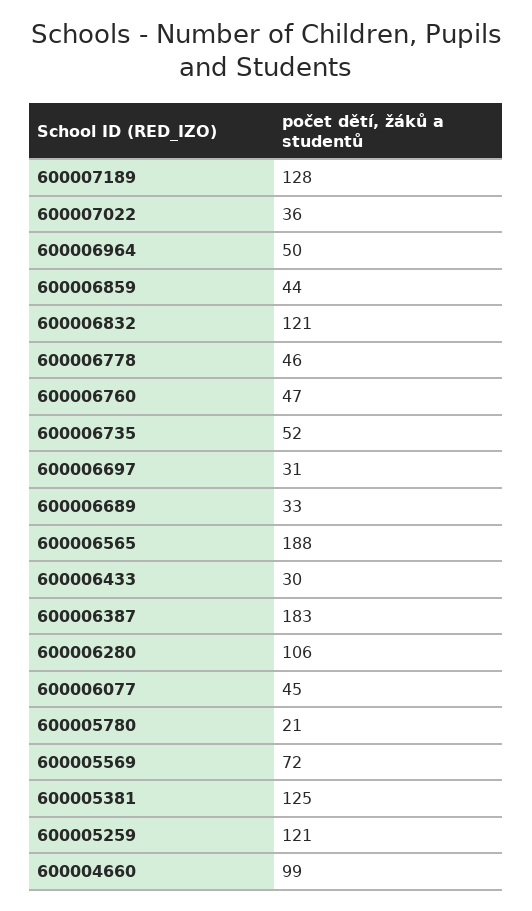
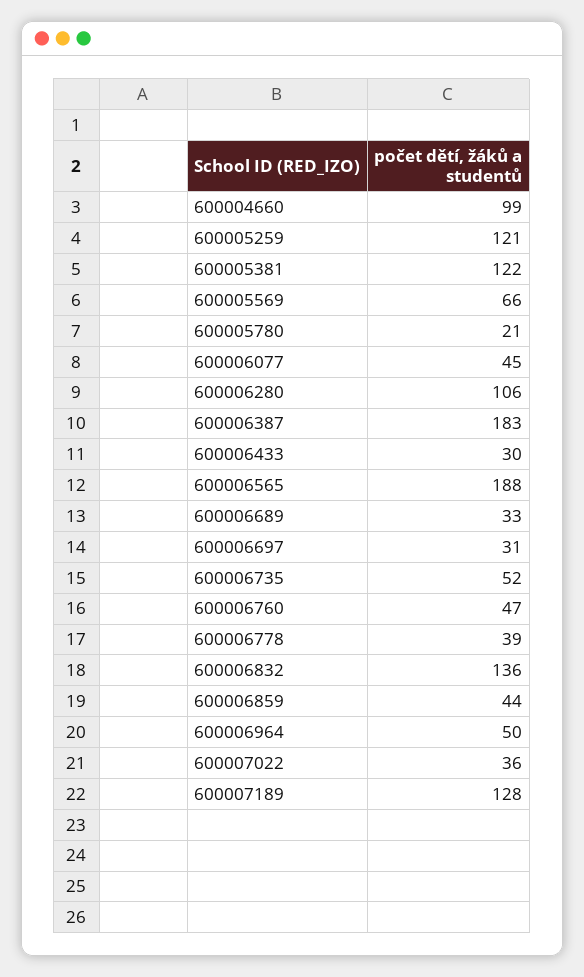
  {
    "600007189": 128,
    "600007022": 36,
    "600006964": 50,
    "600006859": 44,
-   "600006832": 121,
+   "600006832": 136,
-   "600006778": 46,
+   "600006778": 39,
    "600006760": 47,
    "600006735": 52,
    "600006697": 31,
    "600006689": 33,
    "600006565": 188,
    "600006433": 30,
    "600006387": 183,
    "600006280": 106,
    "600006077": 45,
    "600005780": 21,
-   "600005569": 72,
+   "600005569": 66,
-   "600005381": 125,
+   "600005381": 122,
    "600005259": 121,
    "600004660": 99
  }

